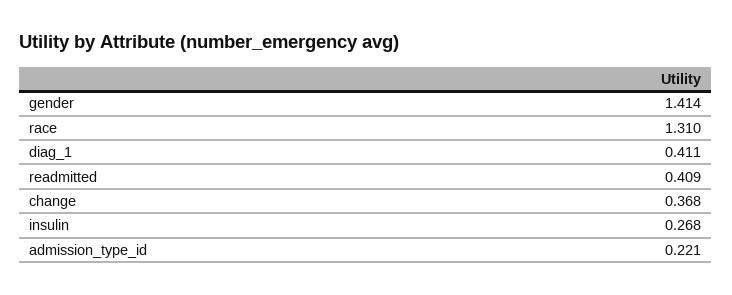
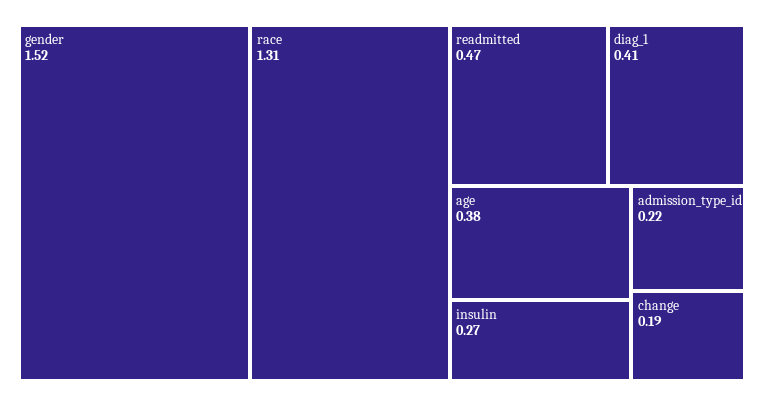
  {
-   "gender": 1.414,
+   "gender": 1.52,
    "race": 1.31,
    "diag_1": 0.411,
-   "readmitted": 0.409,
+   "readmitted": 0.47,
-   "change": 0.368,
+   "change": 0.19,
    "insulin": 0.268,
-   "admission_type_id": 0.221
+   "admission_type_id": 0.221,
+   "age": 0.38
  }

